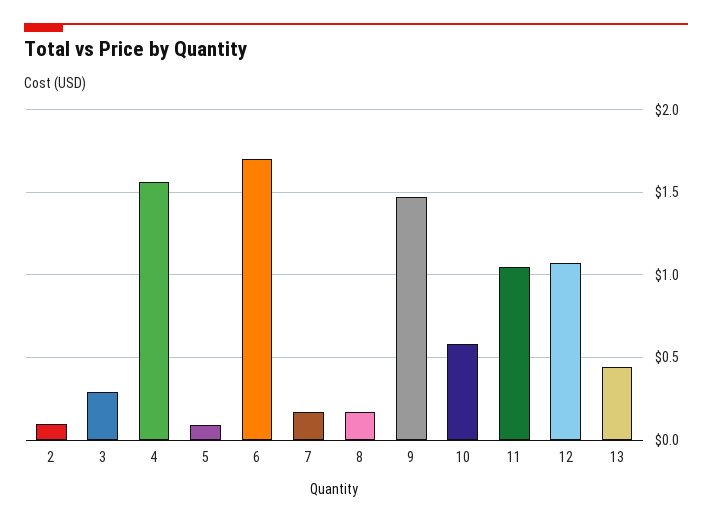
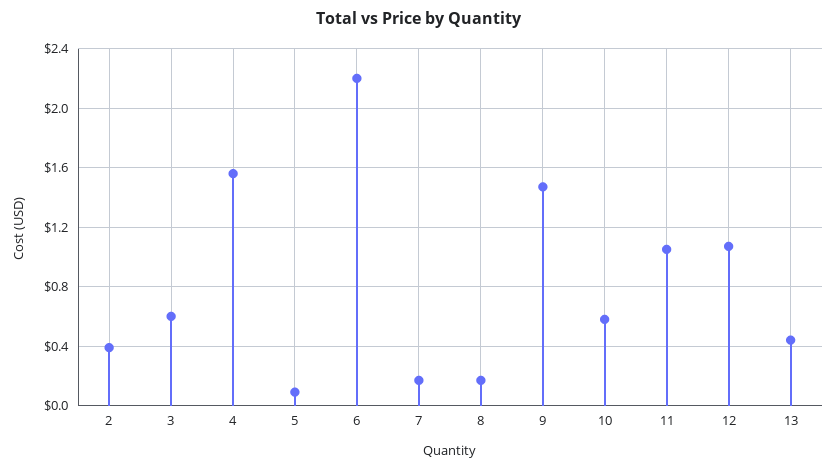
  {
-   "2": 0.1,
+   "2": 0.4,
-   "3": 0.3,
+   "3": 0.6,
    "4": 1.55,
    "5": 0.1,
-   "6": 1.7,
+   "6": 2.2,
    "7": 0.15,
    "8": 0.15,
    "9": 1.45,
    "10": 0.6,
    "11": 1.05,
    "12": 1.05,
    "13": 0.45
  }

